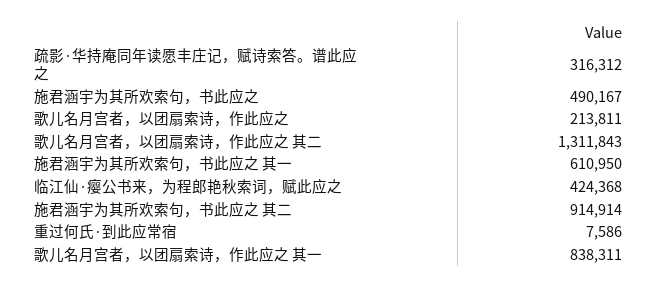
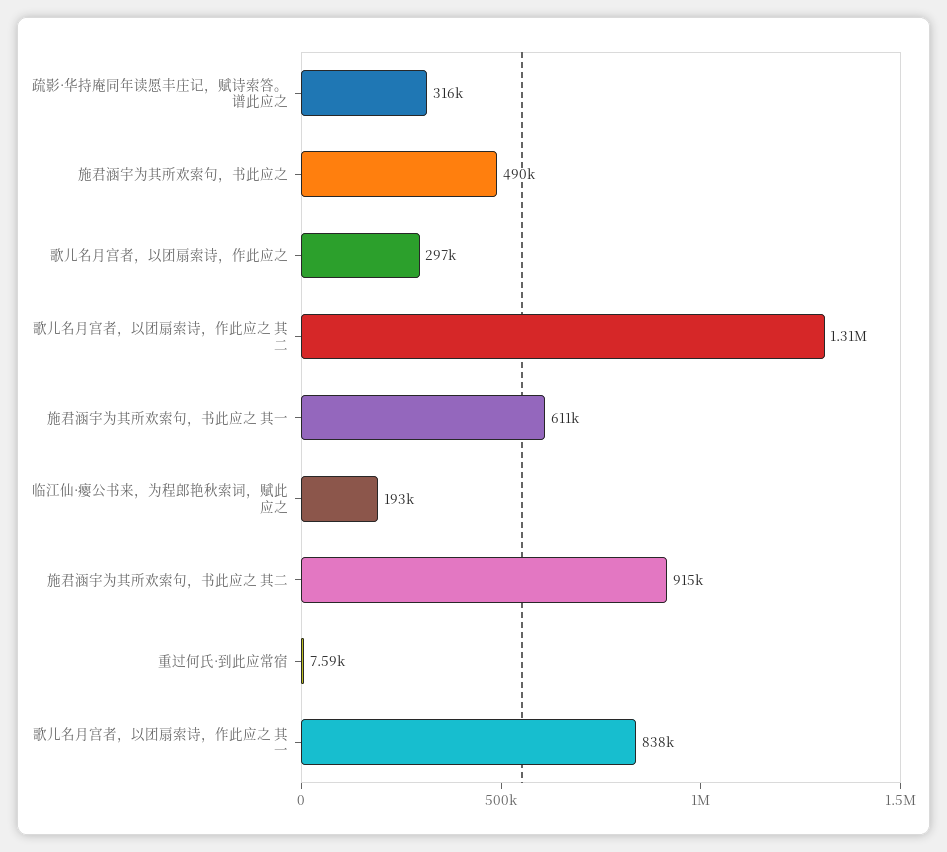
  {
    "疏影·华持庵同年读愿丰庄记，赋诗索答。谱此应之": 316312,
    "施君涵宇为其所欢索句，书此应之": 490167,
-   "歌儿名月宫者，以团扇索诗，作此应之": 213811,
+   "歌儿名月宫者，以团扇索诗，作此应之": 297000,
    "歌儿名月宫者，以团扇索诗，作此应之 其二": 1311843,
    "施君涵宇为其所欢索句，书此应之 其一": 610950,
-   "临江仙·瘿公书来，为程郎艳秋索词，赋此应之": 424368,
+   "临江仙·瘿公书来，为程郎艳秋索词，赋此应之": 193000,
    "施君涵宇为其所欢索句，书此应之 其二": 914914,
    "重过何氏·到此应常宿": 7586,
    "歌儿名月宫者，以团扇索诗，作此应之 其一": 838311
  }

